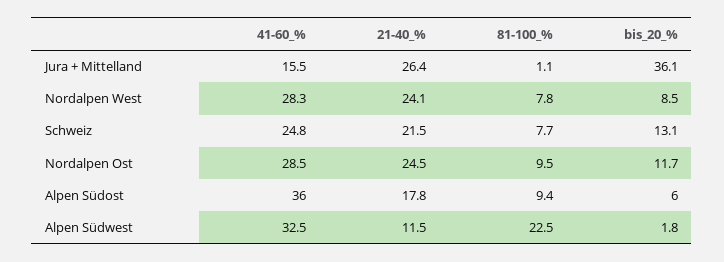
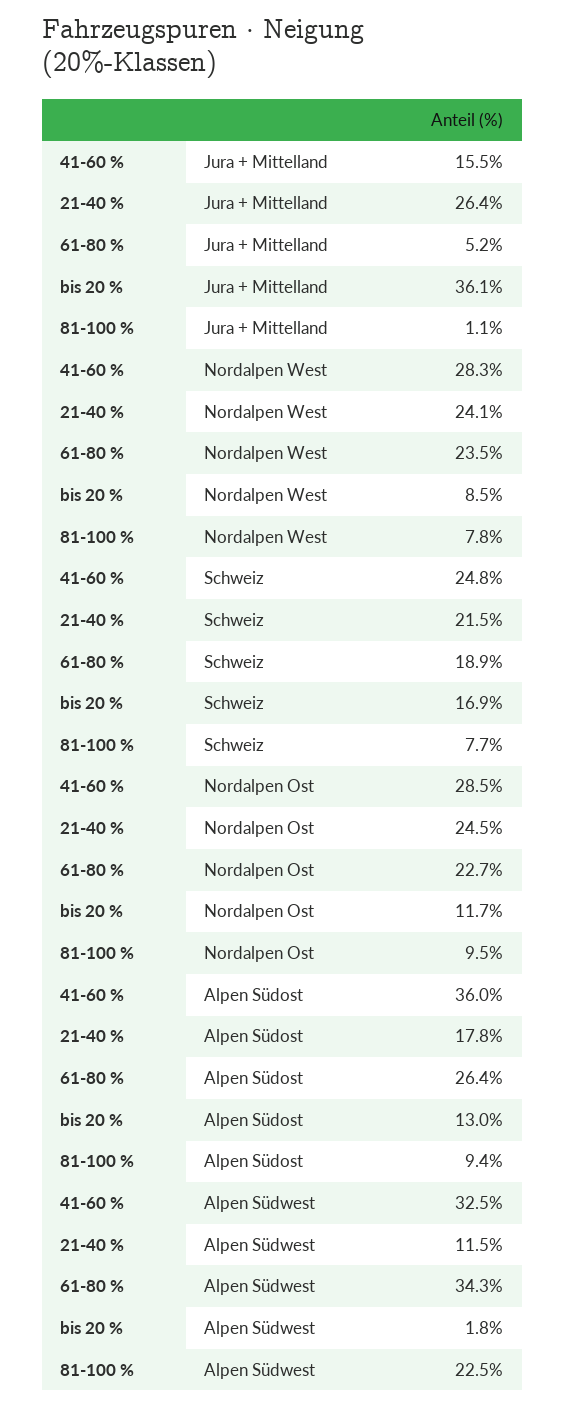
  {
    "41-60_%": {
      "Jura + Mittelland": 15.5,
      "Nordalpen West": 28.3,
      "Schweiz": 24.8,
      "Nordalpen Ost": 28.5,
      "Alpen Südost": 36,
      "Alpen Südwest": 32.5
    },
    "21-40_%": {
      "Jura + Mittelland": 26.4,
      "Nordalpen West": 24.1,
      "Schweiz": 21.5,
      "Nordalpen Ost": 24.5,
      "Alpen Südost": 17.8,
      "Alpen Südwest": 11.5
    },
    "81-100_%": {
      "Jura + Mittelland": 1.1,
      "Nordalpen West": 7.8,
      "Schweiz": 7.7,
      "Nordalpen Ost": 9.5,
      "Alpen Südost": 9.4,
      "Alpen Südwest": 22.5
    },
    "bis_20_%": {
      "Jura + Mittelland": 36.1,
      "Nordalpen West": 8.5,
-     "Schweiz": 13.1,
+     "Schweiz": 16.9,
      "Nordalpen Ost": 11.7,
-     "Alpen Südost": 6,
+     "Alpen Südost": 13,
      "Alpen Südwest": 1.8
-   }
+   },
+   "61-80 %": {
+     "Jura + Mittelland": 5.2,
+     "Nordalpen West": 23.5,
+     "Schweiz": 18.9,
+     "Nordalpen Ost": 22.7,
+     "Alpen Südost": 26.4,
+     "Alpen Südwest": 34.3
+   }
  }

